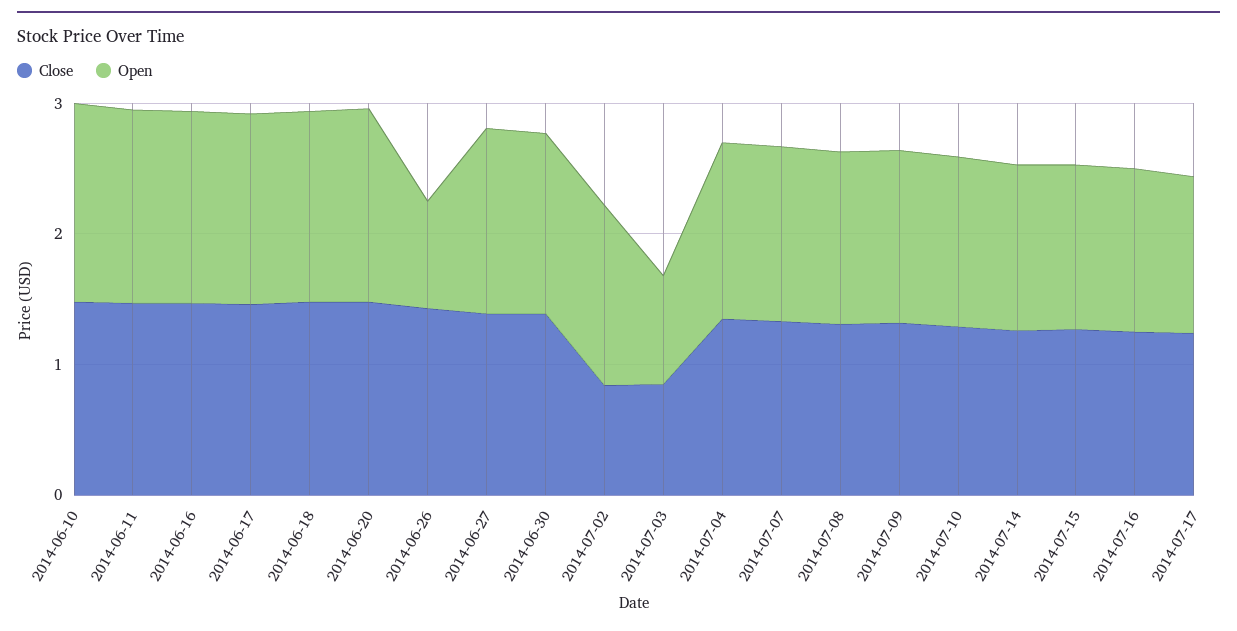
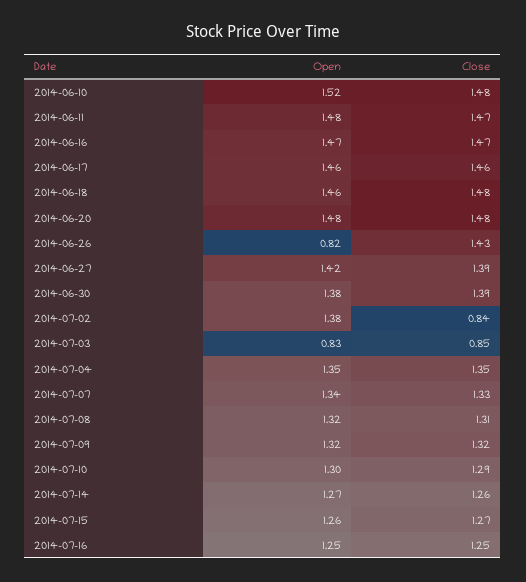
  {
    "Close": {
      "2014-06-10": 1.48,
      "2014-06-11": 1.47,
      "2014-06-16": 1.47,
      "2014-06-17": 1.46,
      "2014-06-18": 1.48,
      "2014-06-20": 1.48,
      "2014-06-26": 1.43,
      "2014-06-27": 1.39,
      "2014-06-30": 1.39,
      "2014-07-02": 0.84,
      "2014-07-03": 0.85,
      "2014-07-04": 1.35,
      "2014-07-07": 1.33,
      "2014-07-08": 1.31,
      "2014-07-09": 1.32,
      "2014-07-10": 1.29,
      "2014-07-14": 1.26,
      "2014-07-15": 1.27,
-     "2014-07-16": 1.25,
+     "2014-07-16": 1.25
-     "2014-07-17": 1.2
    },
    "Open": {
      "2014-06-10": 1.52,
      "2014-06-11": 1.48,
      "2014-06-16": 1.47,
      "2014-06-17": 1.46,
      "2014-06-18": 1.46,
      "2014-06-20": 1.48,
      "2014-06-26": 0.82,
      "2014-06-27": 1.42,
      "2014-06-30": 1.38,
      "2014-07-02": 1.38,
      "2014-07-03": 0.83,
      "2014-07-04": 1.35,
      "2014-07-07": 1.34,
      "2014-07-08": 1.32,
      "2014-07-09": 1.32,
      "2014-07-10": 1.3,
      "2014-07-14": 1.27,
      "2014-07-15": 1.26,
-     "2014-07-16": 1.25,
+     "2014-07-16": 1.25
-     "2014-07-17": 1.2
    }
  }

